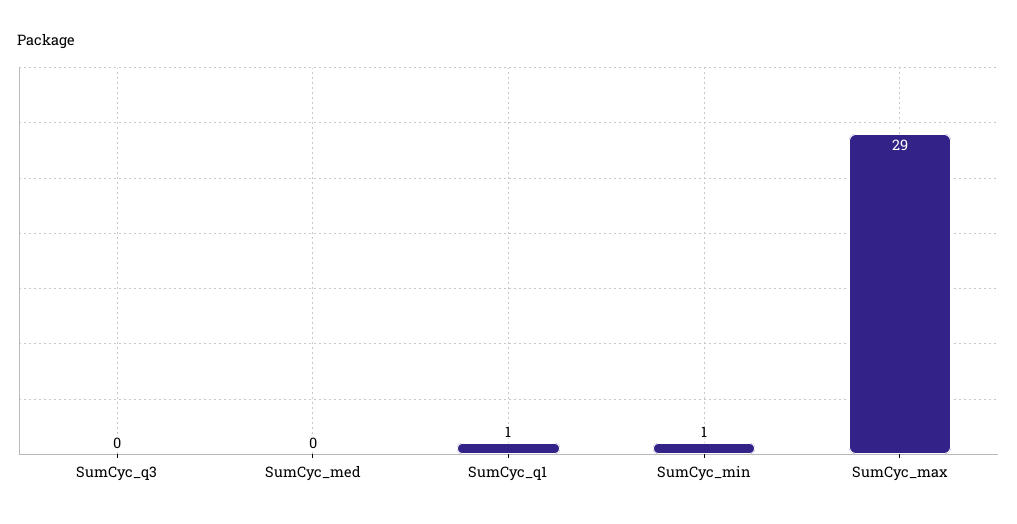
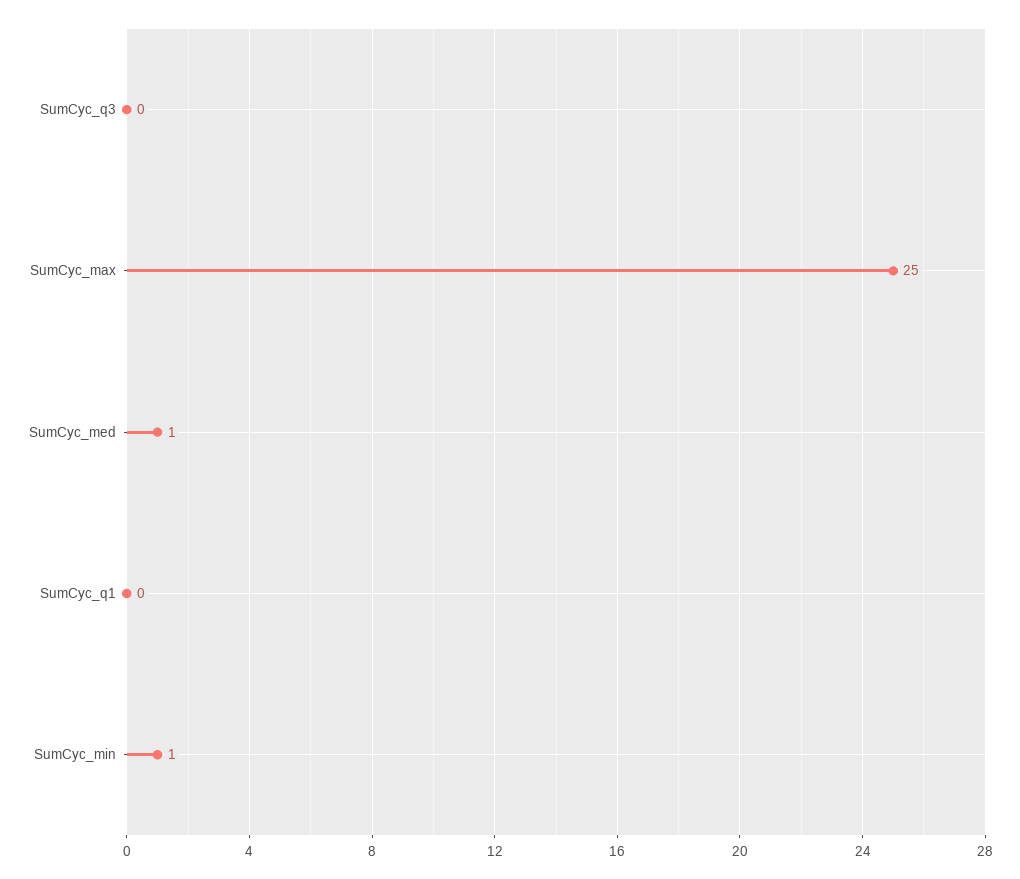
  {
    "SumCyc_q3": 0,
-   "SumCyc_med": 0,
+   "SumCyc_med": 1,
-   "SumCyc_q1": 1,
+   "SumCyc_q1": 0,
    "SumCyc_min": 1,
-   "SumCyc_max": 29
+   "SumCyc_max": 25
  }

